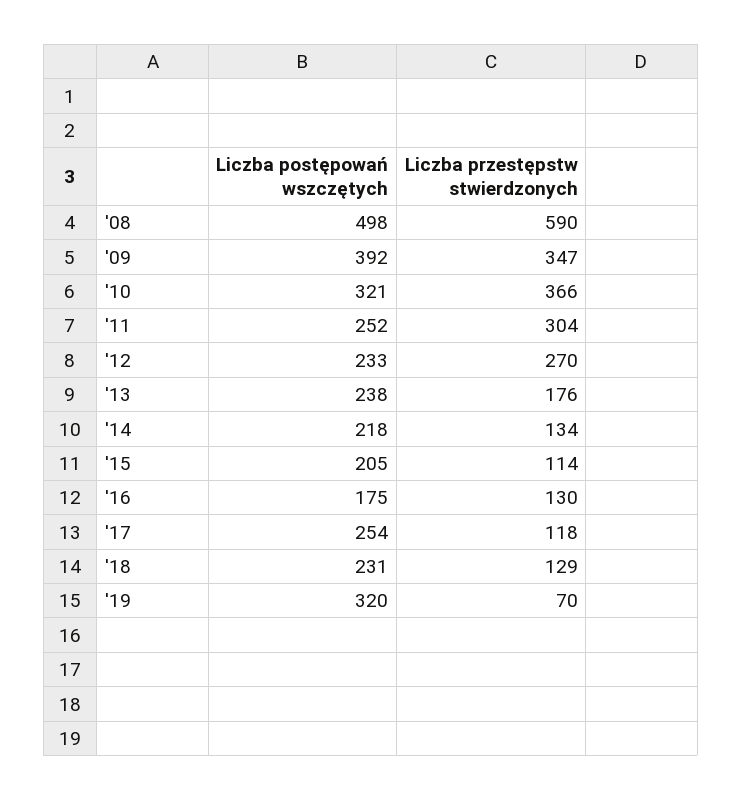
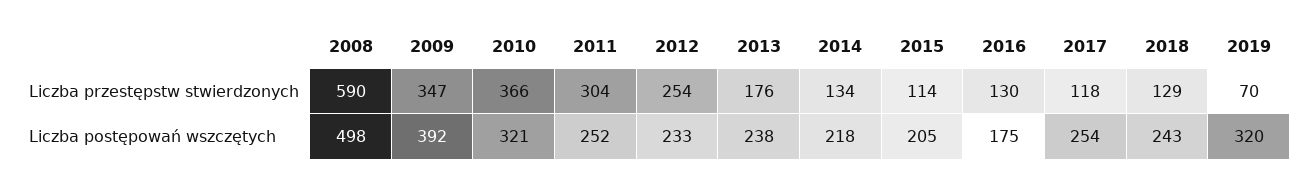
  {
    "Liczba postępowań wszczętych": {
      "'08": 498,
      "'09": 392,
      "'10": 321,
      "'11": 252,
      "'12": 233,
      "'13": 238,
      "'14": 218,
      "'15": 205,
      "'16": 175,
      "'17": 254,
-     "'18": 231,
+     "'18": 243,
      "'19": 320
    },
    "Liczba przestępstw stwierdzonych": {
      "'08": 590,
      "'09": 347,
      "'10": 366,
      "'11": 304,
-     "'12": 270,
+     "'12": 254,
      "'13": 176,
      "'14": 134,
      "'15": 114,
      "'16": 130,
      "'17": 118,
      "'18": 129,
      "'19": 70
    }
  }

